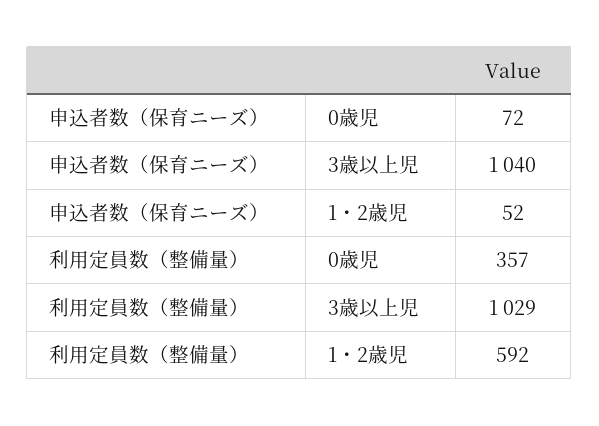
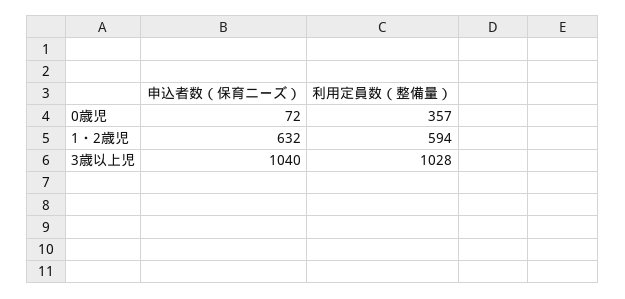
  {
    "申込者数（保育ニーズ）": {
      "0歳児": 72,
      "3歳以上児": 1040,
-     "1・2歳児": 52
+     "1・2歳児": 632
    },
    "利用定員数（整備量）": {
      "0歳児": 357,
-     "3歳以上児": 1029,
+     "3歳以上児": 1028,
-     "1・2歳児": 592
+     "1・2歳児": 594
    }
  }

